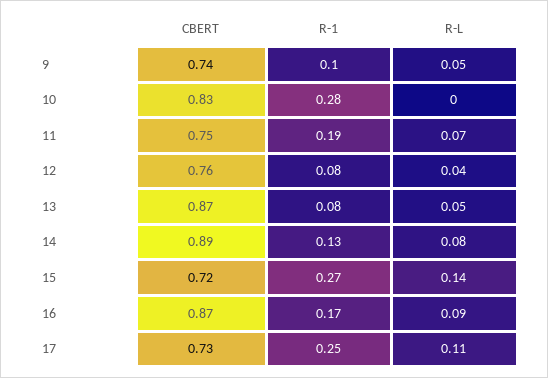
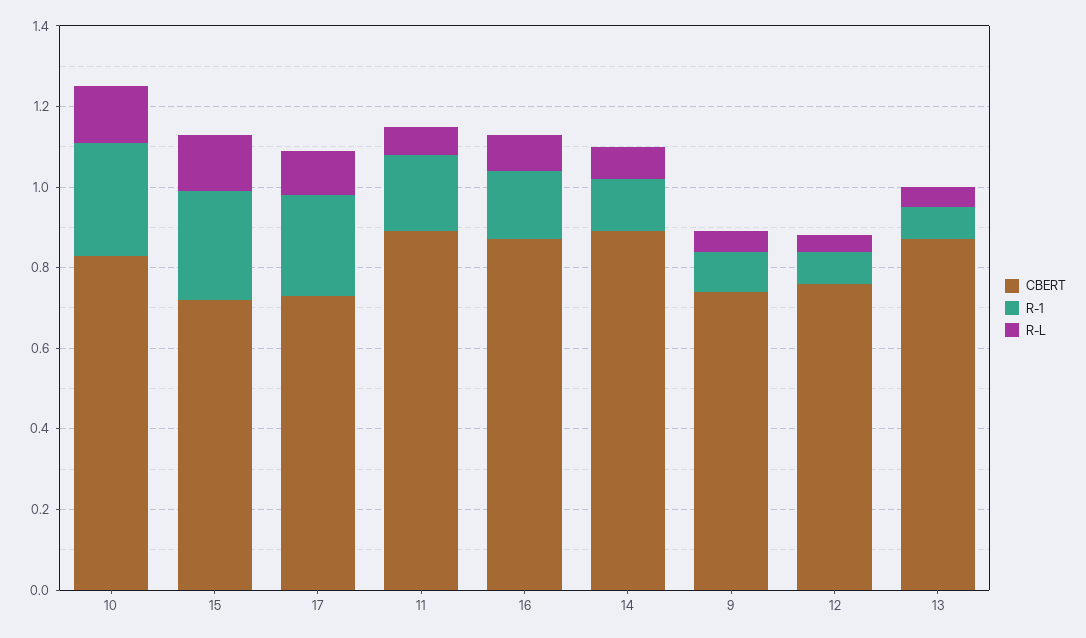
  {
    "CBERT": {
      "9": 0.74,
      "10": 0.83,
-     "11": 0.75,
+     "11": 0.9,
      "12": 0.76,
      "13": 0.87,
      "14": 0.89,
      "15": 0.72,
      "16": 0.87,
      "17": 0.73
    },
    "R-1": {
      "9": 0.1,
      "10": 0.28,
      "11": 0.19,
      "12": 0.08,
      "13": 0.08,
      "14": 0.13,
      "15": 0.27,
      "16": 0.17,
      "17": 0.25
    },
    "R-L": {
      "9": 0.05,
-     "10": 0,
+     "10": 0.15,
      "11": 0.07,
      "12": 0.04,
      "13": 0.05,
      "14": 0.08,
      "15": 0.14,
      "16": 0.09,
      "17": 0.11
    }
  }

